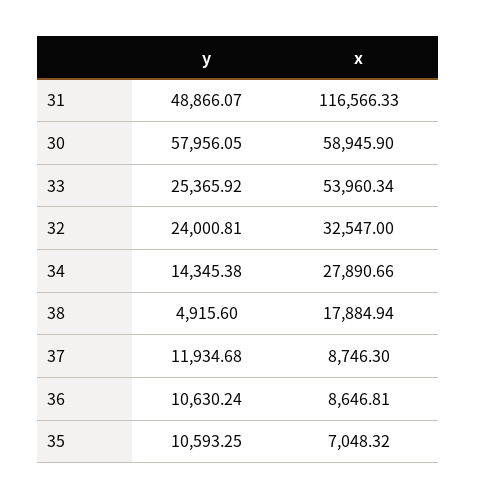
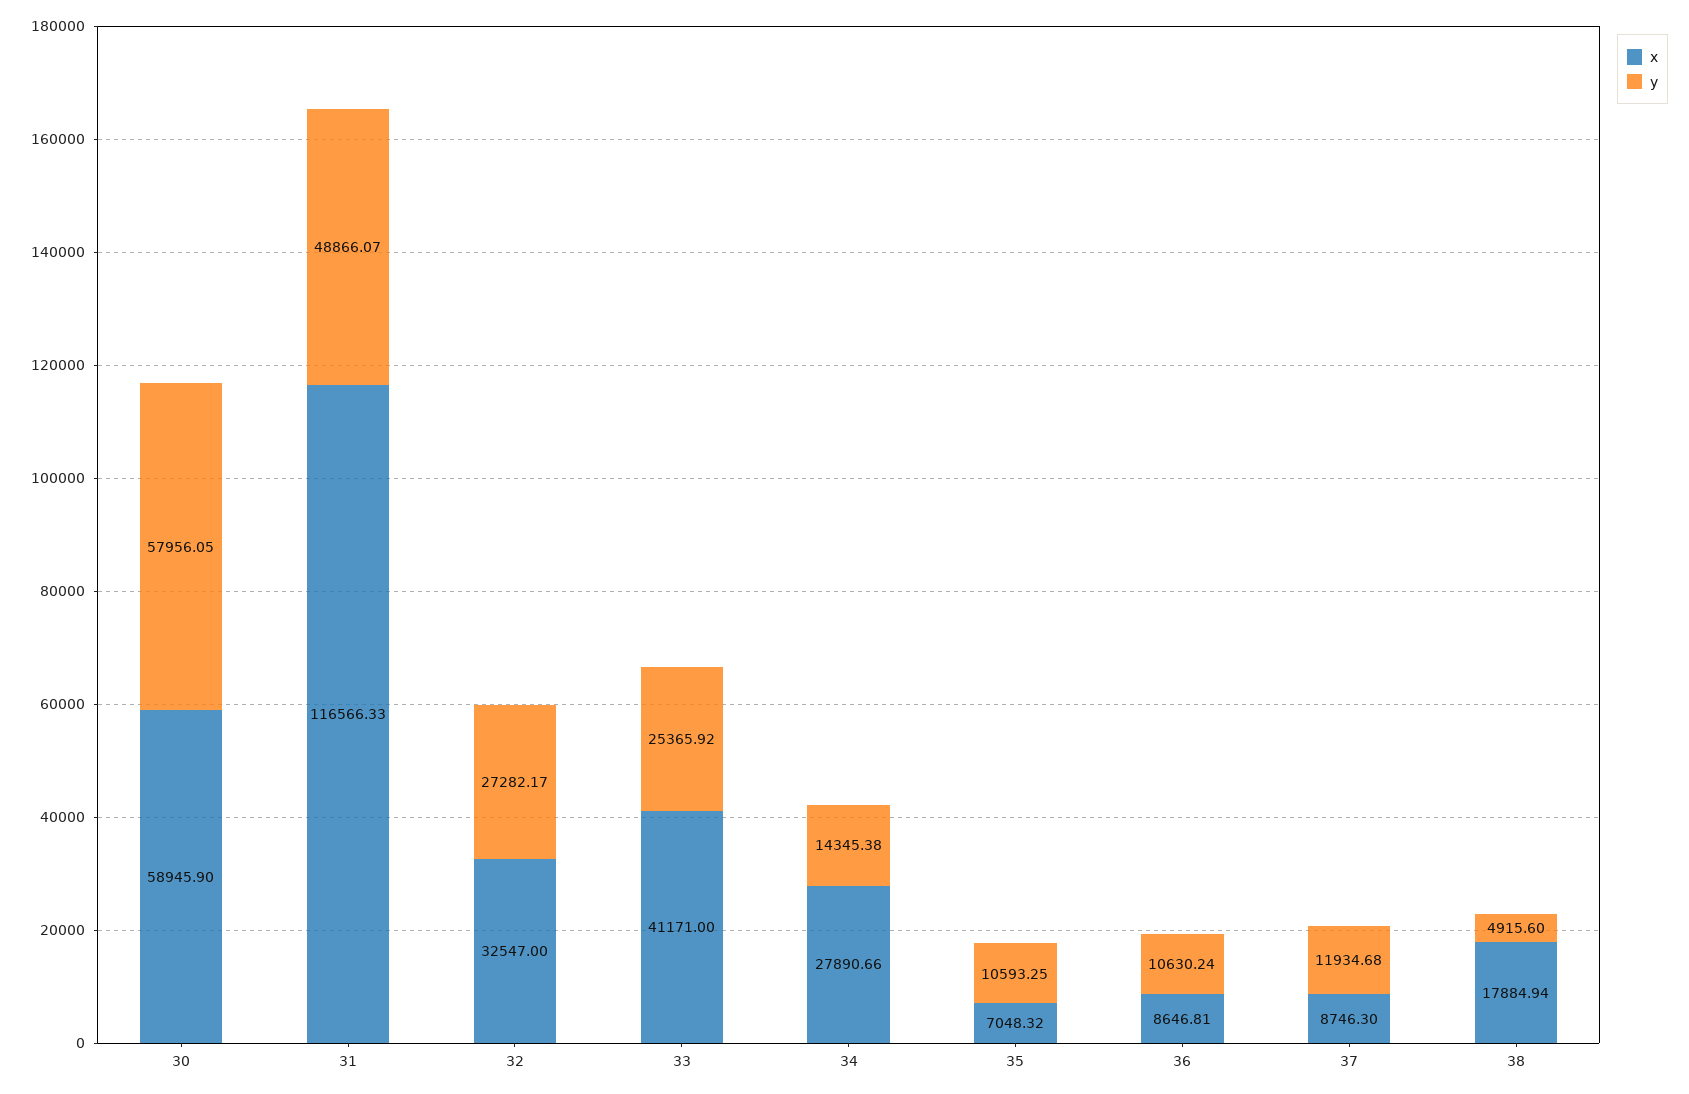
  {
    "y": {
      "31": 48866.07,
      "30": 57956.05,
      "33": 25365.92,
-     "32": 24000.81,
+     "32": 27282.17,
      "34": 14345.38,
      "38": 4915.6,
      "37": 11934.68,
      "36": 10630.24,
      "35": 10593.25
    },
    "x": {
      "31": 116566.33,
      "30": 58945.9,
-     "33": 53960.34,
+     "33": 41171,
      "32": 32547,
      "34": 27890.66,
      "38": 17884.94,
      "37": 8746.3,
      "36": 8646.81,
      "35": 7048.32
    }
  }

